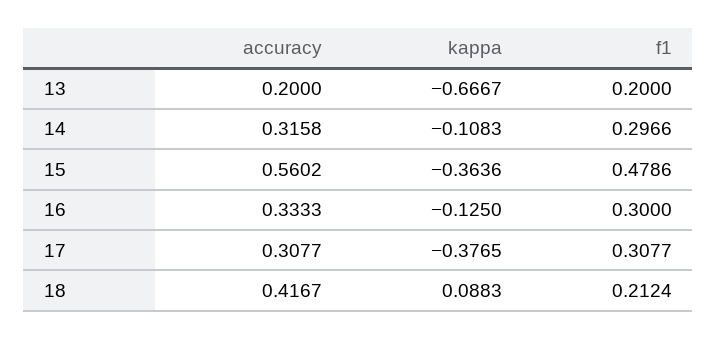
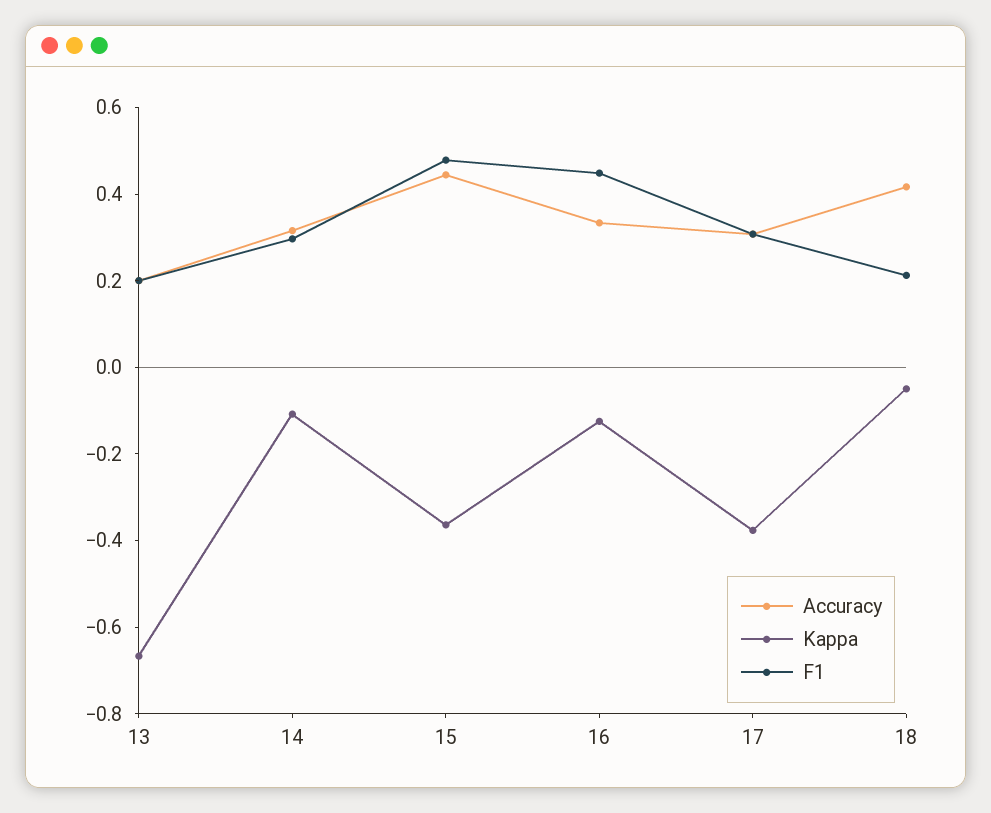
  {
    "accuracy": {
      "13": 0.2,
      "14": 0.3158,
-     "15": 0.5602,
+     "15": 0.45,
      "16": 0.3333,
      "17": 0.3077,
      "18": 0.4167
    },
    "kappa": {
      "13": -0.6667,
      "14": -0.1083,
      "15": -0.3636,
      "16": -0.125,
      "17": -0.3765,
-     "18": 0.0883
+     "18": -0.05
    },
    "f1": {
      "13": 0.2,
      "14": 0.2966,
      "15": 0.4786,
-     "16": 0.3,
+     "16": 0.45,
      "17": 0.3077,
      "18": 0.2124
    }
  }

